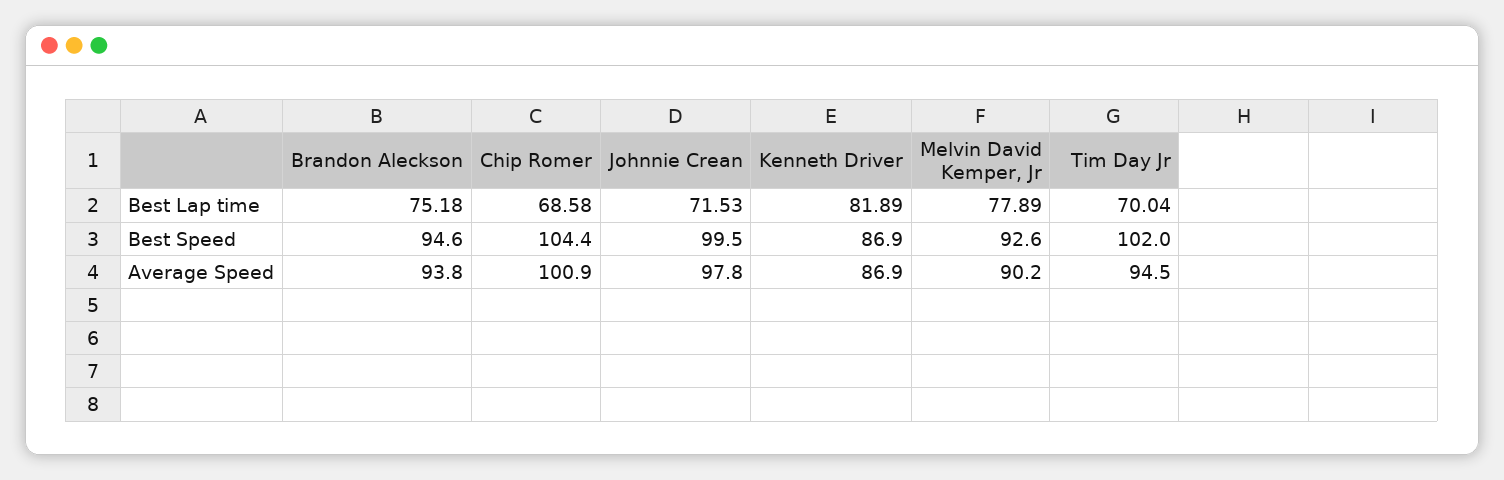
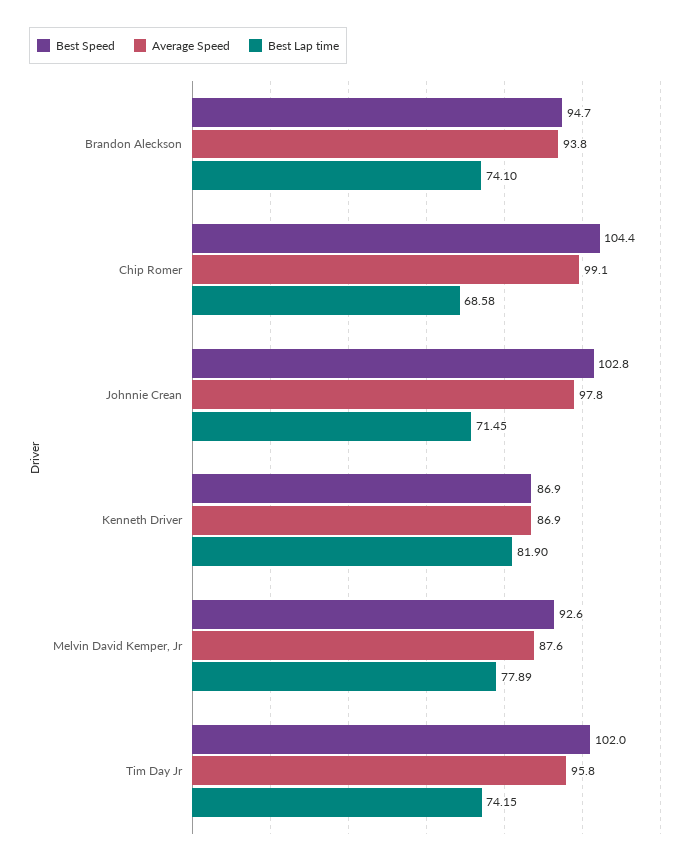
  {
    "Best Lap time": {
-     "Brandon Aleckson": 75.18,
+     "Brandon Aleckson": 74.1,
      "Chip Romer": 68.58,
-     "Johnnie Crean": 71.53,
+     "Johnnie Crean": 71.45,
-     "Kenneth Driver": 81.89,
+     "Kenneth Driver": 81.9,
      "Melvin David Kemper, Jr": 77.89,
-     "Tim Day Jr": 70.04
+     "Tim Day Jr": 74.15
    },
    "Best Speed": {
-     "Brandon Aleckson": 94.6,
+     "Brandon Aleckson": 94.7,
      "Chip Romer": 104.4,
-     "Johnnie Crean": 99.5,
+     "Johnnie Crean": 102.8,
      "Kenneth Driver": 86.9,
      "Melvin David Kemper, Jr": 92.6,
      "Tim Day Jr": 102
    },
    "Average Speed": {
      "Brandon Aleckson": 93.8,
-     "Chip Romer": 100.9,
+     "Chip Romer": 99.1,
      "Johnnie Crean": 97.8,
      "Kenneth Driver": 86.9,
-     "Melvin David Kemper, Jr": 90.2,
+     "Melvin David Kemper, Jr": 87.6,
-     "Tim Day Jr": 94.5
+     "Tim Day Jr": 95.8
    }
  }

